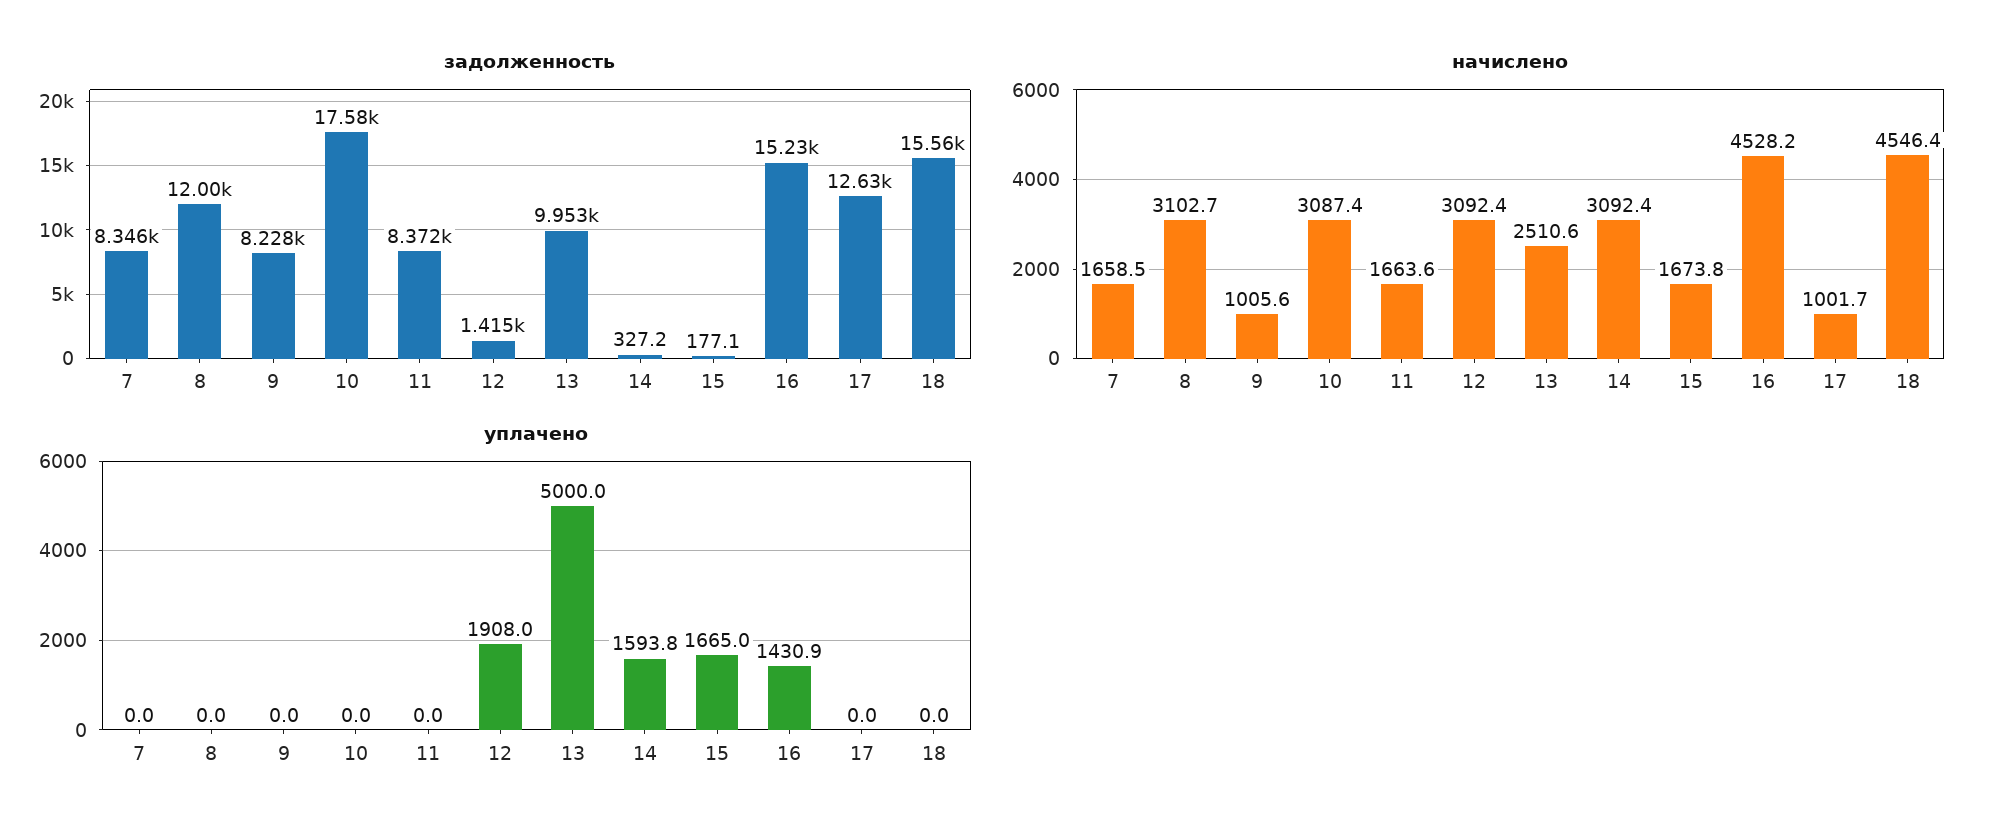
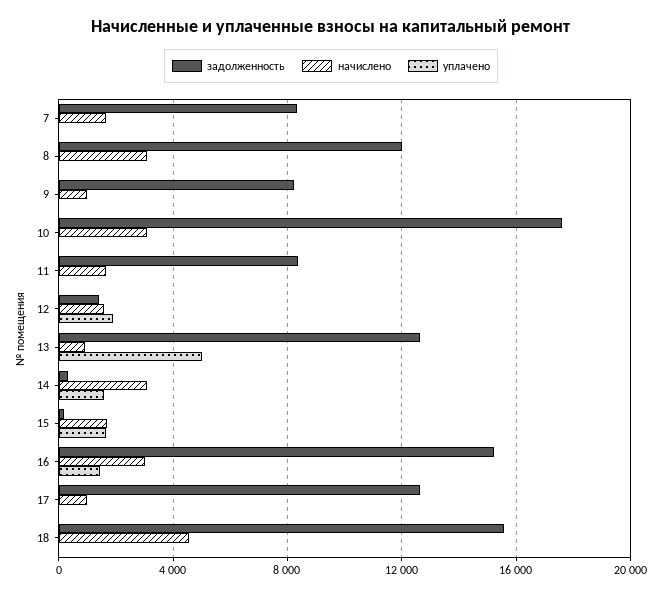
  {
    "задолженность": {
      "7": 8346,
      "8": 12000,
      "9": 8228,
      "10": 17580,
      "11": 8372,
      "12": 1415,
-     "13": 9953,
+     "13": 12500,
      "14": 327.2,
      "15": 177.1,
      "16": 15230,
      "17": 12630,
      "18": 15560
    },
    "начислено": {
      "7": 1658.5,
      "8": 3102.7,
      "9": 1005.6,
      "10": 3087.4,
      "11": 1663.6,
-     "12": 3092.4,
+     "12": 1500,
-     "13": 2510.6,
+     "13": 1000,
      "14": 3092.4,
      "15": 1673.8,
-     "16": 4528.2,
+     "16": 3000,
      "17": 1001.7,
      "18": 4546.4
    },
    "уплачено": {
      "7": 0,
      "8": 0,
      "9": 0,
      "10": 0,
      "11": 0,
      "12": 1908,
      "13": 5000,
      "14": 1593.8,
      "15": 1665,
      "16": 1430.9,
      "17": 0,
      "18": 0
    }
  }

